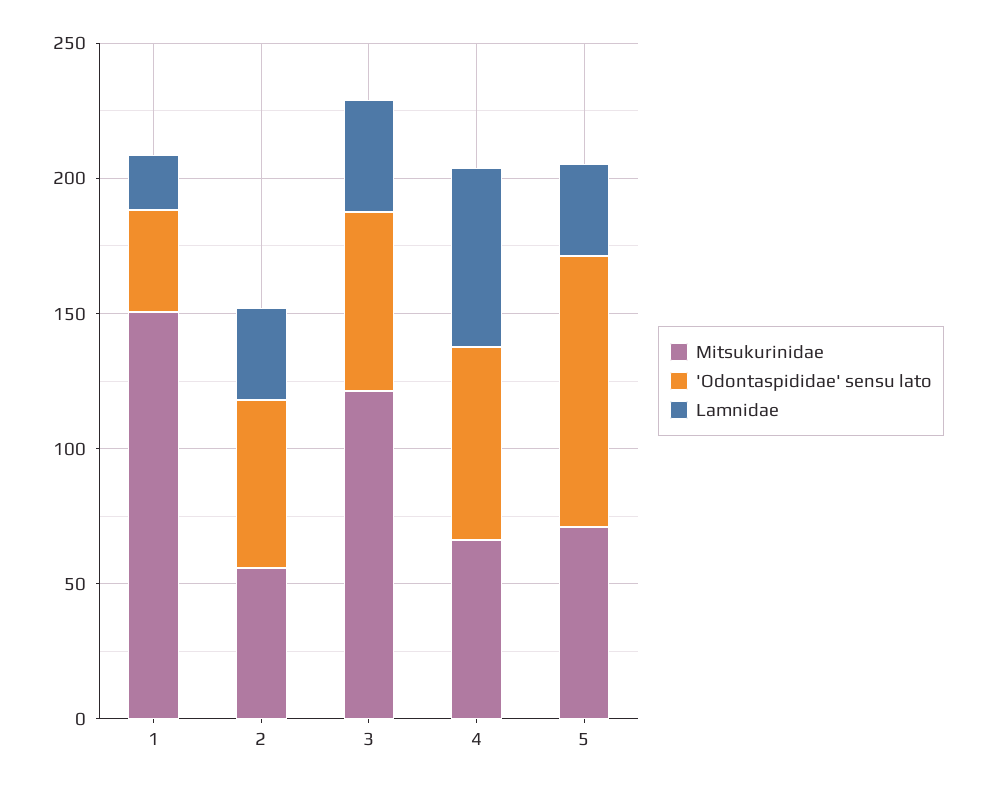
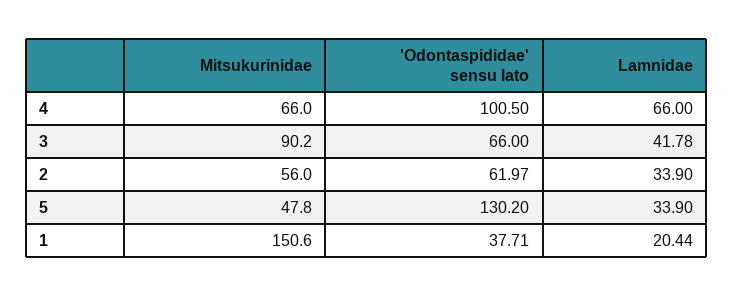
  {
    "Mitsukurinidae": {
      "1": 150.6,
      "2": 56,
-     "3": 120,
+     "3": 90.2,
      "4": 66,
-     "5": 70
+     "5": 47.8
    },
    "'Odontaspididae' sensu lato": {
      "1": 37.71,
      "2": 61.97,
      "3": 66,
-     "4": 70,
+     "4": 100.5,
-     "5": 100
+     "5": 130.2
    },
    "Lamnidae": {
      "1": 20.44,
      "2": 33.9,
      "3": 41.78,
      "4": 66,
      "5": 33.9
    }
  }

